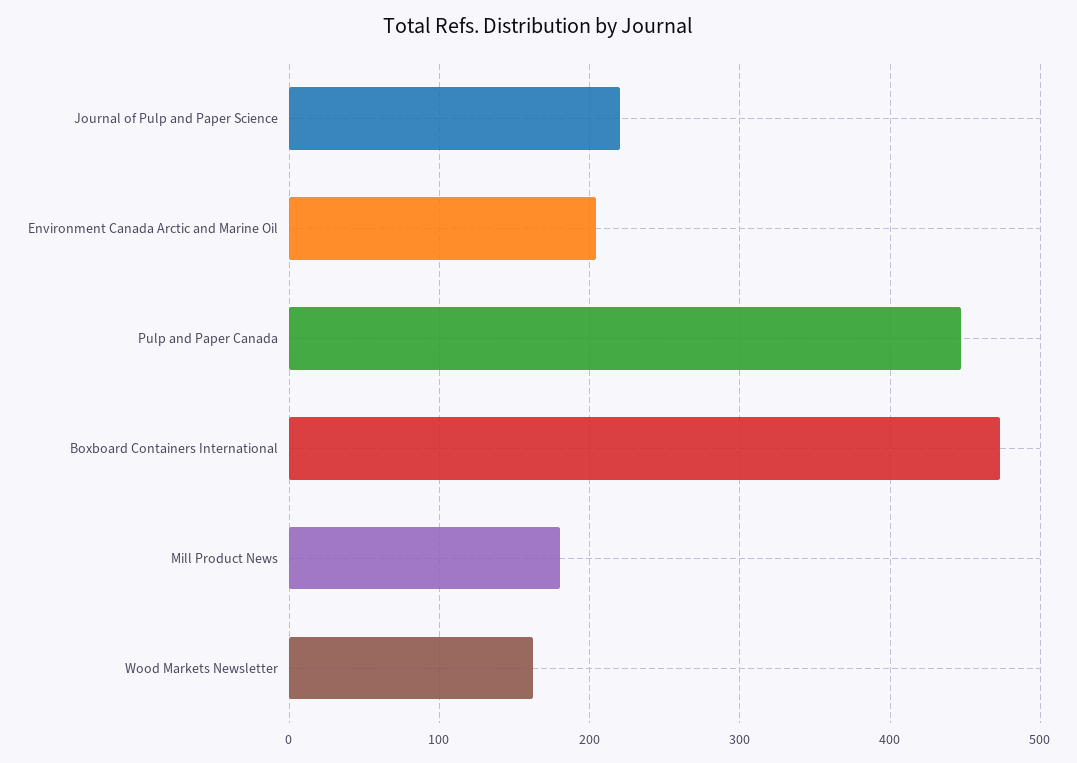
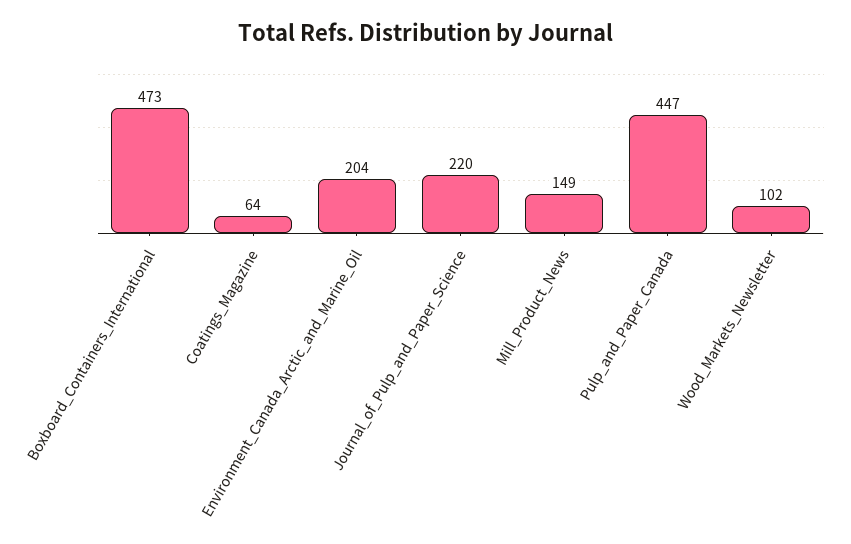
  {
    "Journal of Pulp and Paper Science": 220,
    "Environment Canada Arctic and Marine Oil": 204,
    "Pulp and Paper Canada": 447,
    "Boxboard Containers International": 473,
-   "Mill Product News": 180,
+   "Mill Product News": 149,
-   "Wood Markets Newsletter": 160
+   "Wood Markets Newsletter": 102,
+   "Coatings_Magazine": 64
  }

